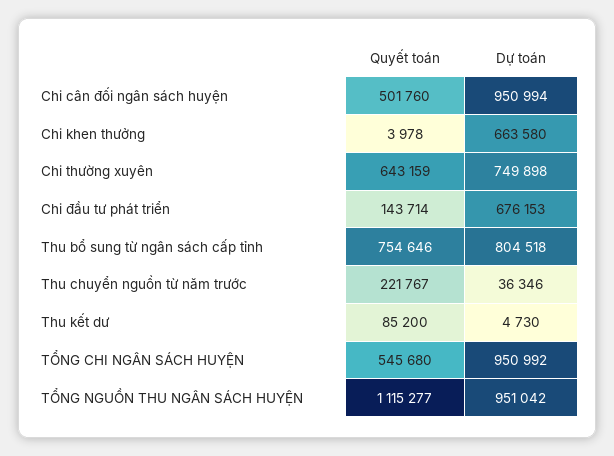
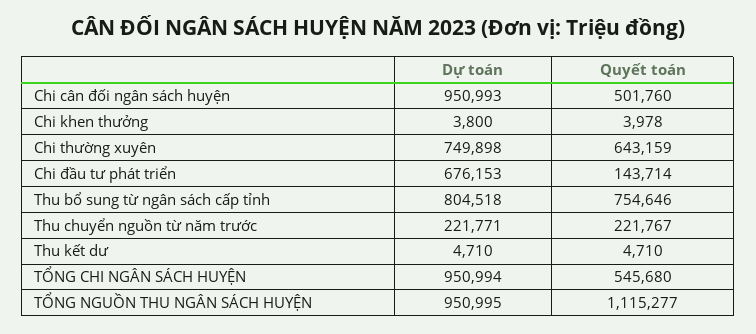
  {
    "Quyết toán": {
      "Chi cân đối ngân sách huyện": 501760,
      "Chi khen thưởng": 3978,
      "Chi thường xuyên": 643159,
      "Chi đầu tư phát triển": 143714,
      "Thu bổ sung từ ngân sách cấp tỉnh": 754646,
      "Thu chuyển nguồn từ năm trước": 221767,
-     "Thu kết dư": 85200,
+     "Thu kết dư": 4710,
      "TỔNG CHI NGÂN SÁCH HUYỆN": 545680,
      "TỔNG NGUỒN THU NGÂN SÁCH HUYỆN": 1115277
    },
    "Dự toán": {
-     "Chi cân đối ngân sách huyện": 950994,
+     "Chi cân đối ngân sách huyện": 950993,
-     "Chi khen thưởng": 663580,
+     "Chi khen thưởng": 3800,
      "Chi thường xuyên": 749898,
      "Chi đầu tư phát triển": 676153,
      "Thu bổ sung từ ngân sách cấp tỉnh": 804518,
-     "Thu chuyển nguồn từ năm trước": 36346,
+     "Thu chuyển nguồn từ năm trước": 221771,
-     "Thu kết dư": 4730,
+     "Thu kết dư": 4710,
-     "TỔNG CHI NGÂN SÁCH HUYỆN": 950992,
+     "TỔNG CHI NGÂN SÁCH HUYỆN": 950994,
-     "TỔNG NGUỒN THU NGÂN SÁCH HUYỆN": 951042
+     "TỔNG NGUỒN THU NGÂN SÁCH HUYỆN": 950995
    }
  }

